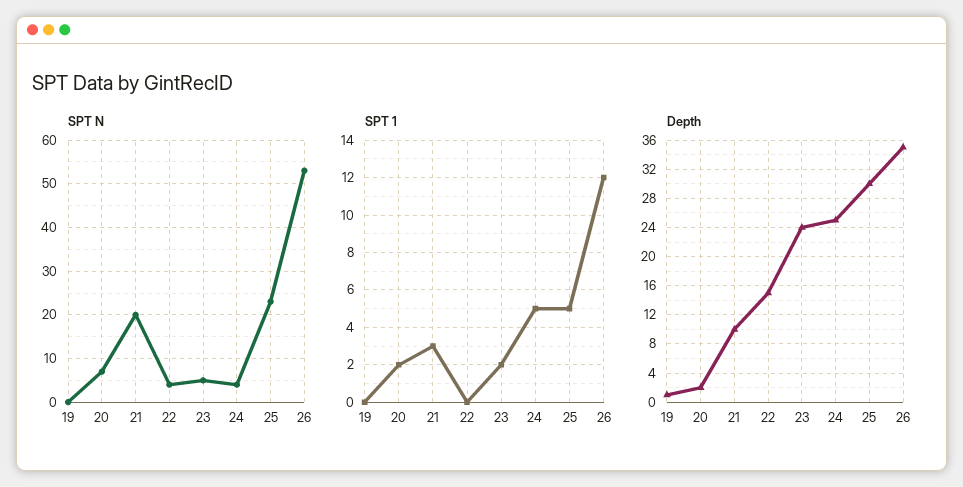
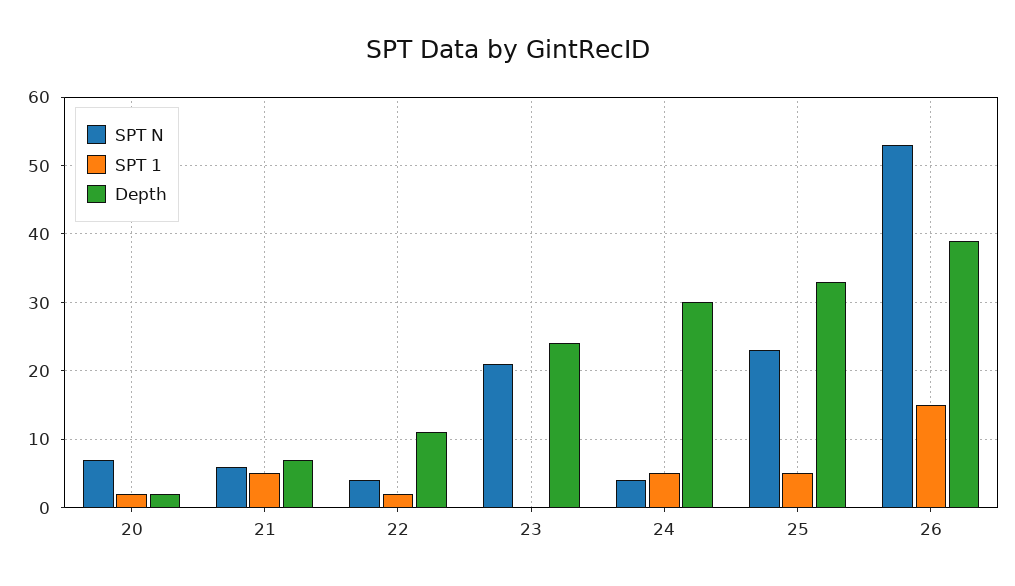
  {
    "SPT N": {
-     "19": 0,
      "20": 7,
-     "21": 20,
+     "21": 6,
      "22": 4,
-     "23": 5,
+     "23": 21,
      "24": 4,
      "25": 23,
      "26": 53
    },
    "SPT 1": {
-     "19": 0,
      "20": 2,
-     "21": 3,
+     "21": 5,
-     "22": 0,
+     "22": 2,
-     "23": 2,
+     "23": 0,
      "24": 5,
      "25": 5,
-     "26": 12
+     "26": 15
    },
    "Depth": {
-     "19": 1,
      "20": 2,
-     "21": 10,
+     "21": 7,
-     "22": 15,
+     "22": 11,
      "23": 24,
-     "24": 25,
+     "24": 30,
-     "25": 30,
+     "25": 33,
-     "26": 35
+     "26": 39
    }
  }

